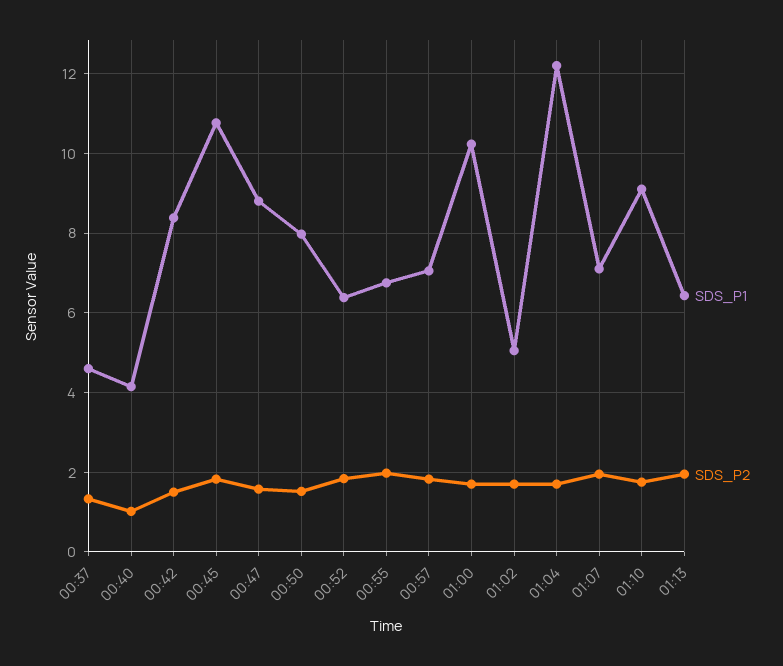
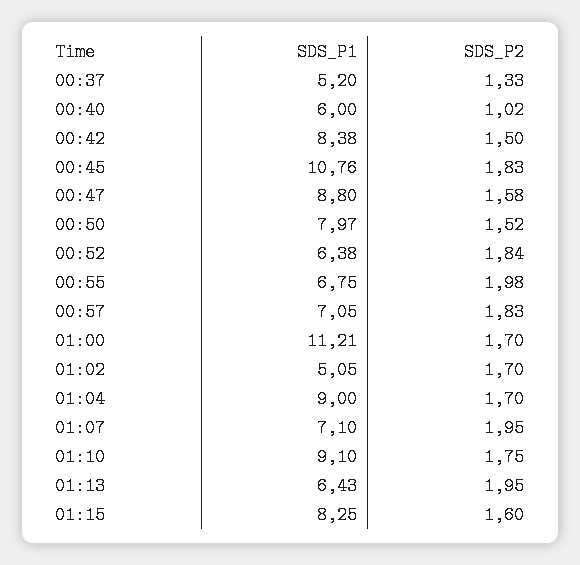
  {
    "SDS_P1": {
-     "00:37": 4.6,
+     "00:37": 5.2,
-     "00:40": 4.2,
+     "00:40": 6,
      "00:42": 8.38,
      "00:45": 10.76,
      "00:47": 8.8,
      "00:50": 7.97,
      "00:52": 6.38,
      "00:55": 6.75,
      "00:57": 7.05,
-     "01:00": 10.2,
+     "01:00": 11.21,
      "01:02": 5.05,
-     "01:04": 12.2,
+     "01:04": 9,
      "01:07": 7.1,
      "01:10": 9.1,
-     "01:13": 6.43
+     "01:13": 6.43,
+     "01:15": 8.25
    },
    "SDS_P2": {
      "00:37": 1.33,
      "00:40": 1.02,
      "00:42": 1.5,
      "00:45": 1.83,
      "00:47": 1.58,
      "00:50": 1.52,
      "00:52": 1.84,
      "00:55": 1.98,
      "00:57": 1.83,
      "01:00": 1.7,
      "01:02": 1.7,
      "01:04": 1.7,
      "01:07": 1.95,
      "01:10": 1.75,
-     "01:13": 1.95
+     "01:13": 1.95,
+     "01:15": 1.6
    }
  }

